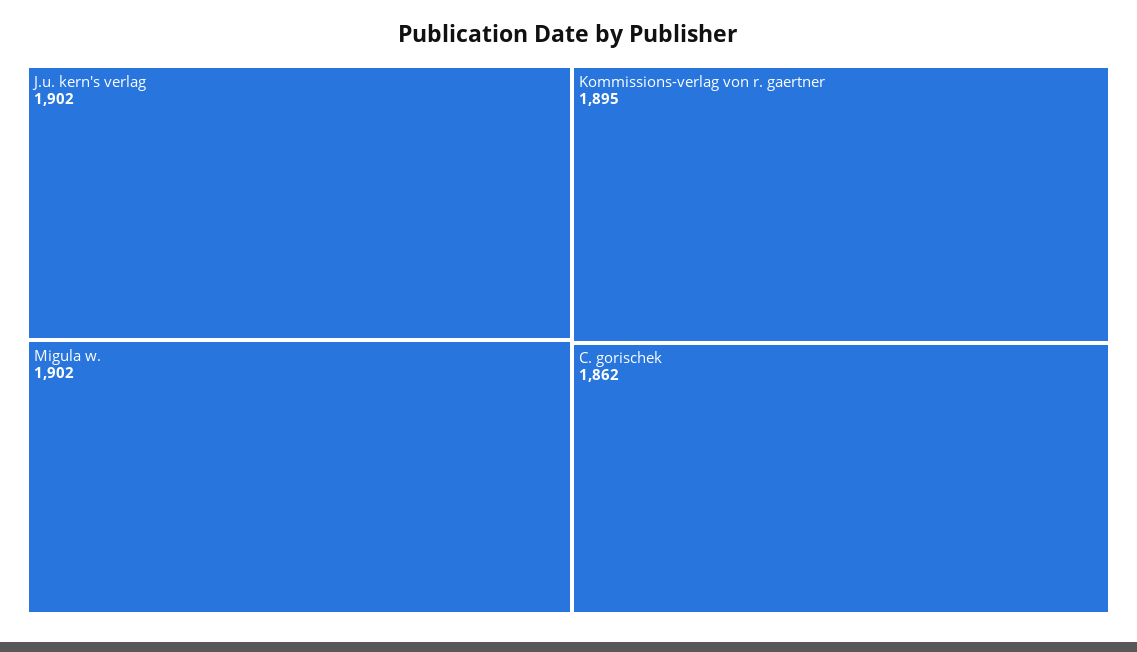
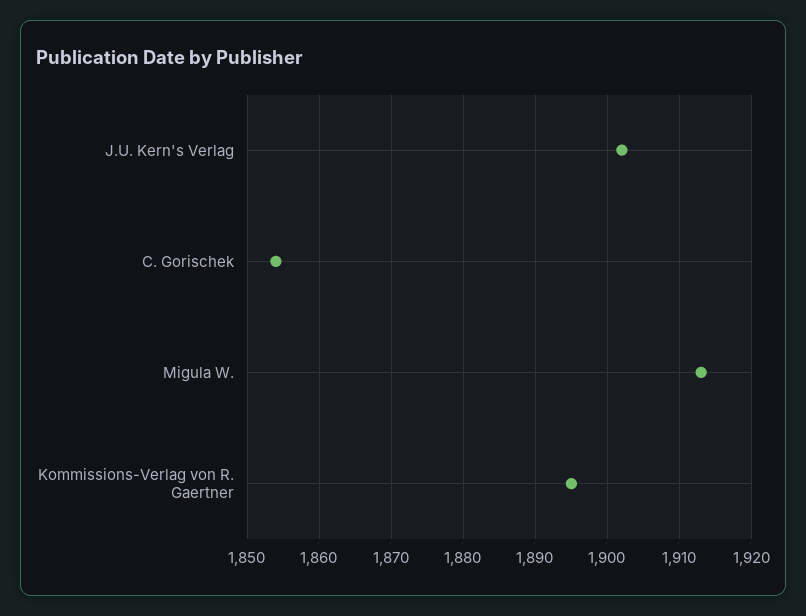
  {
    "J.u. kern's verlag": 1902,
-   "Migula w.": 1902,
+   "Migula w.": 1913,
    "Kommissions-verlag von r. gaertner": 1895,
-   "C. gorischek": 1862
+   "C. gorischek": 1854
  }

